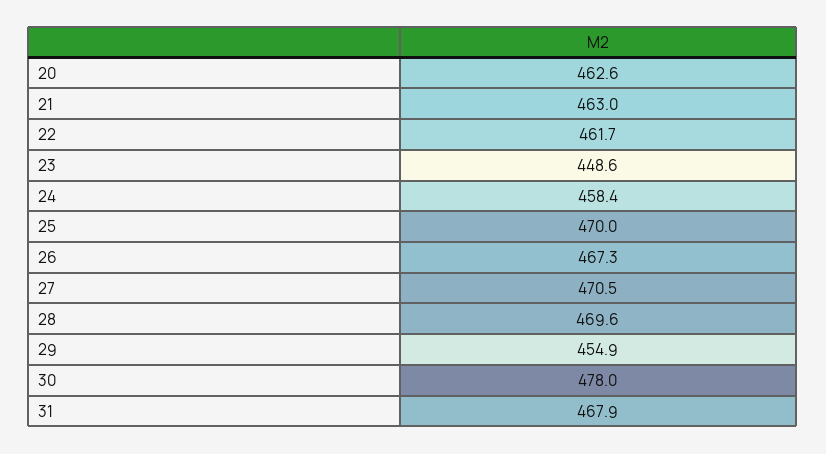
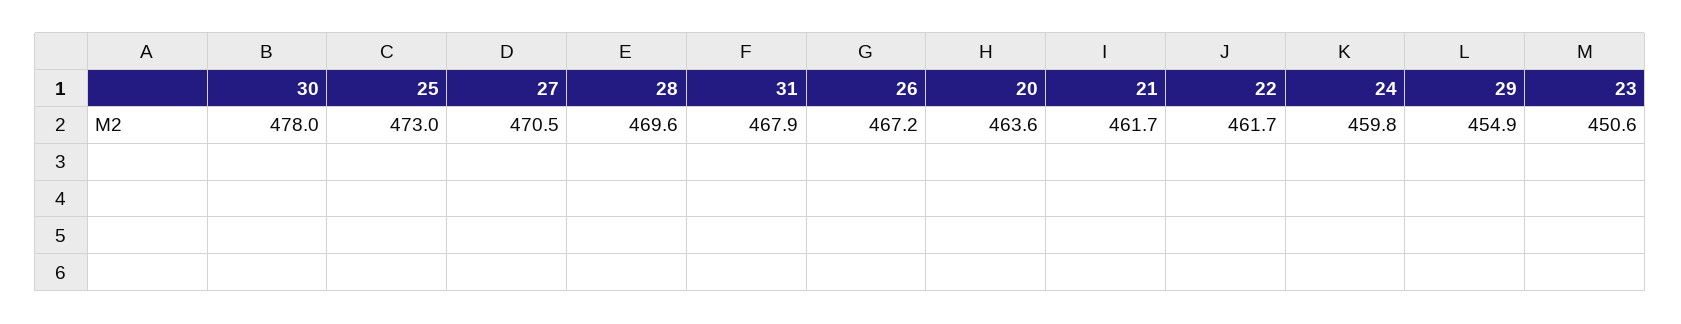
  {
-   "20": 462.6,
+   "20": 463.6,
-   "21": 463,
+   "21": 461.7,
    "22": 461.7,
-   "23": 448.6,
+   "23": 450.6,
-   "24": 458.4,
+   "24": 459.8,
-   "25": 470,
+   "25": 473,
-   "26": 467.3,
+   "26": 467.2,
    "27": 470.5,
    "28": 469.6,
    "29": 454.9,
    "30": 478,
    "31": 467.9
  }

